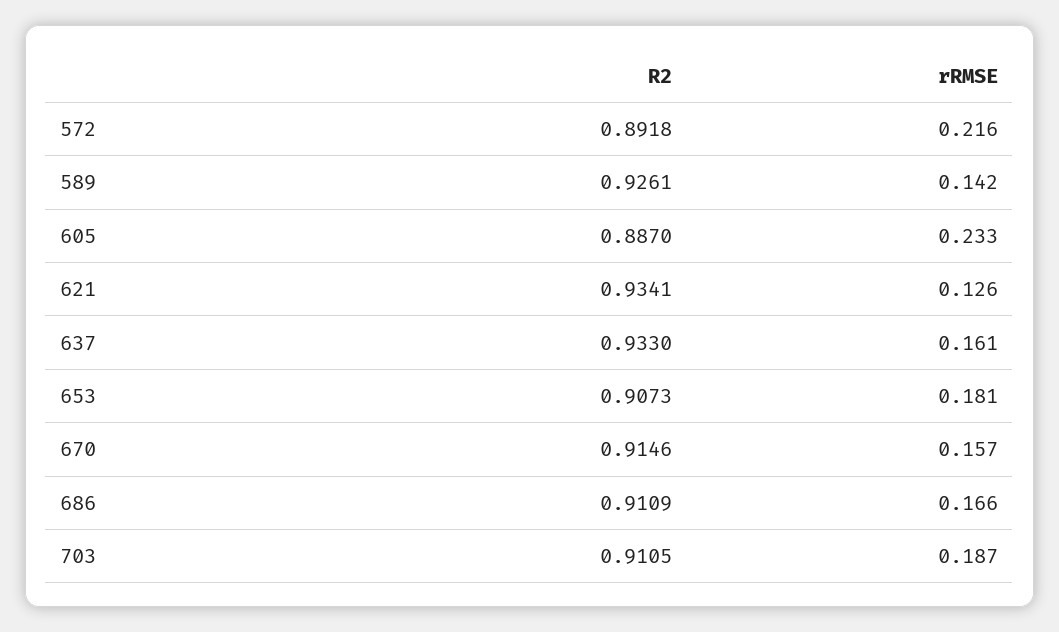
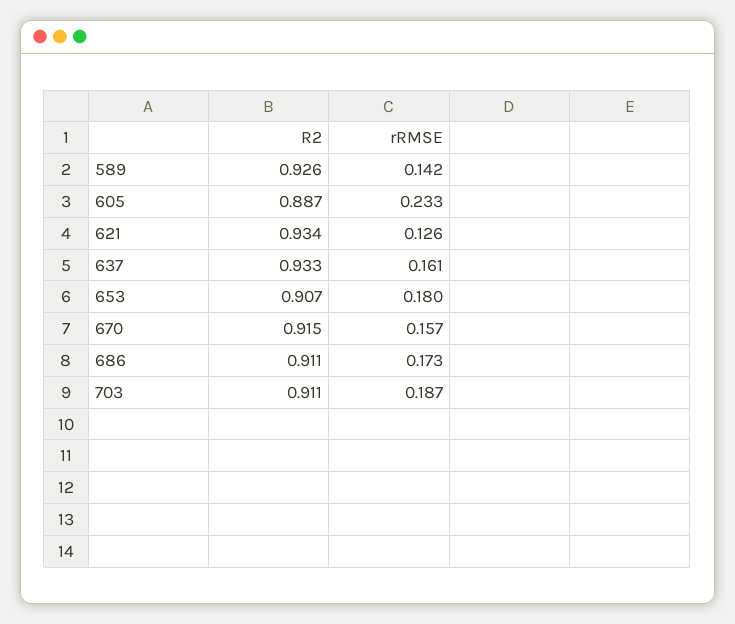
  {
    "R2": {
-     "572": 0.8918,
      "589": 0.9261,
      "605": 0.887,
      "621": 0.9341,
      "637": 0.933,
      "653": 0.9073,
      "670": 0.9146,
      "686": 0.9109,
      "703": 0.9105
    },
    "rRMSE": {
-     "572": 0.216,
      "589": 0.142,
      "605": 0.233,
      "621": 0.126,
      "637": 0.161,
-     "653": 0.181,
+     "653": 0.18,
      "670": 0.157,
-     "686": 0.166,
+     "686": 0.173,
      "703": 0.187
    }
  }

